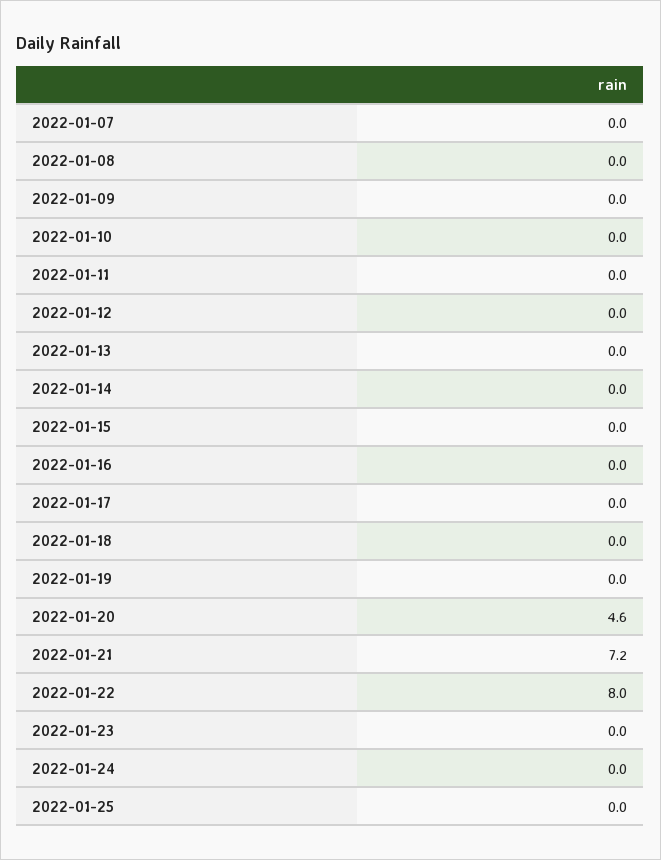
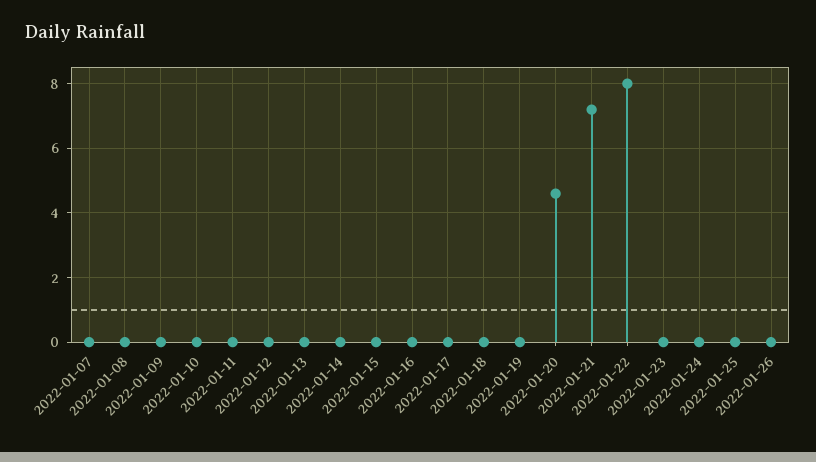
  {
    "2022-01-07": 0,
    "2022-01-08": 0,
    "2022-01-09": 0,
    "2022-01-10": 0,
    "2022-01-11": 0,
    "2022-01-12": 0,
    "2022-01-13": 0,
    "2022-01-14": 0,
    "2022-01-15": 0,
    "2022-01-16": 0,
    "2022-01-17": 0,
    "2022-01-18": 0,
    "2022-01-19": 0,
    "2022-01-20": 4.6,
    "2022-01-21": 7.2,
    "2022-01-22": 8,
    "2022-01-23": 0,
    "2022-01-24": 0,
-   "2022-01-25": 0
+   "2022-01-25": 0,
+   "2022-01-26": 0
  }

